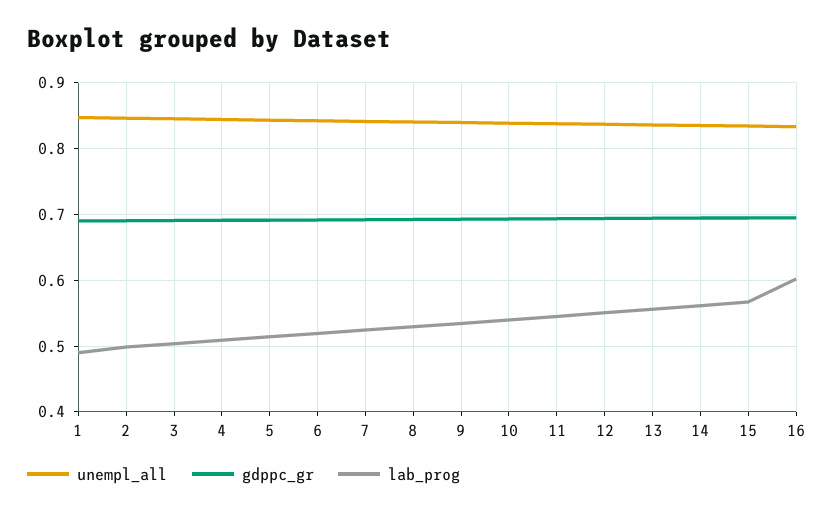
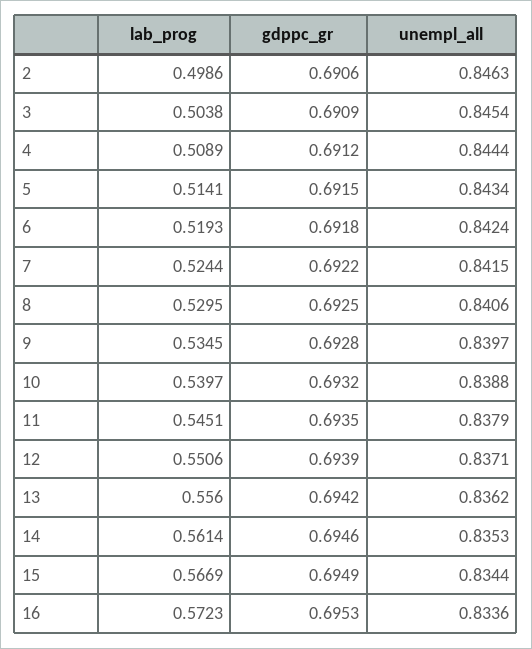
  {
    "unempl_all": {
-     "1": 0.85,
      "2": 0.8463,
      "3": 0.8454,
      "4": 0.8444,
      "5": 0.8434,
      "6": 0.8424,
      "7": 0.8415,
      "8": 0.8406,
      "9": 0.8397,
      "10": 0.8388,
      "11": 0.8379,
      "12": 0.8371,
      "13": 0.8362,
      "14": 0.8353,
      "15": 0.8344,
      "16": 0.8336
    },
    "gdppc_gr": {
-     "1": 0.69,
      "2": 0.6906,
      "3": 0.6909,
      "4": 0.6912,
      "5": 0.6915,
      "6": 0.6918,
      "7": 0.6922,
      "8": 0.6925,
      "9": 0.6928,
      "10": 0.6932,
      "11": 0.6935,
      "12": 0.6939,
      "13": 0.6942,
      "14": 0.6946,
      "15": 0.6949,
      "16": 0.6953
    },
    "lab_prog": {
-     "1": 0.49,
      "2": 0.4986,
      "3": 0.5038,
      "4": 0.5089,
      "5": 0.5141,
      "6": 0.5193,
      "7": 0.5244,
      "8": 0.5295,
      "9": 0.5345,
      "10": 0.5397,
      "11": 0.5451,
      "12": 0.5506,
      "13": 0.556,
      "14": 0.5614,
      "15": 0.5669,
-     "16": 0.6
+     "16": 0.5723
    }
  }

